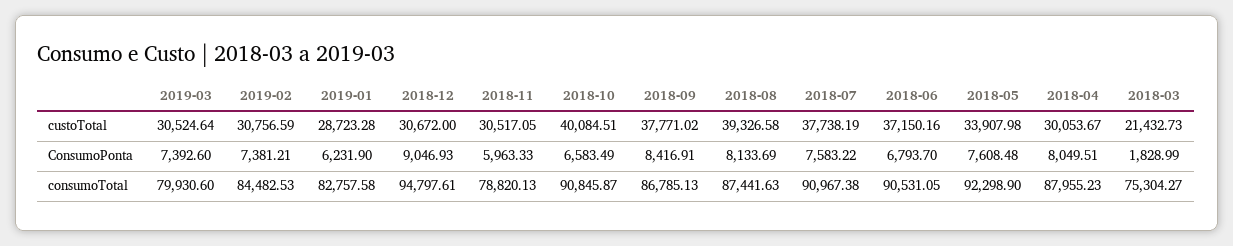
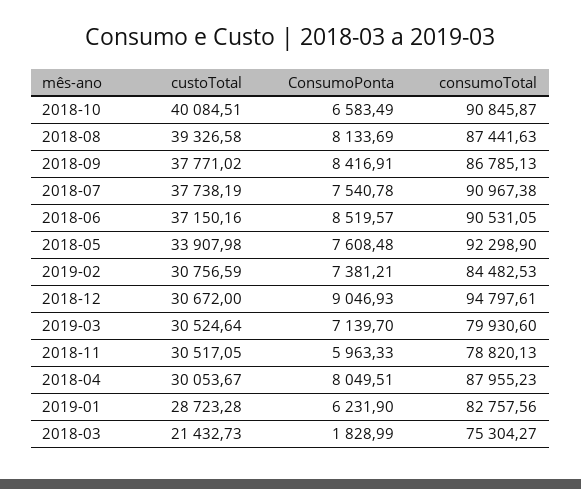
  {
    "2019-03": {
      "custoTotal": 30524.64,
-     "ConsumoPonta": 7392.6,
+     "ConsumoPonta": 7139.7,
      "consumoTotal": 79930.6
    },
    "2019-02": {
      "custoTotal": 30756.59,
      "ConsumoPonta": 7381.21,
      "consumoTotal": 84482.53
    },
    "2019-01": {
      "custoTotal": 28723.28,
      "ConsumoPonta": 6231.9,
-     "consumoTotal": 82757.58
+     "consumoTotal": 82757.56
    },
    "2018-12": {
      "custoTotal": 30672,
      "ConsumoPonta": 9046.93,
      "consumoTotal": 94797.61
    },
    "2018-11": {
      "custoTotal": 30517.05,
      "ConsumoPonta": 5963.33,
      "consumoTotal": 78820.13
    },
    "2018-10": {
      "custoTotal": 40084.51,
      "ConsumoPonta": 6583.49,
      "consumoTotal": 90845.87
    },
    "2018-09": {
      "custoTotal": 37771.02,
      "ConsumoPonta": 8416.91,
      "consumoTotal": 86785.13
    },
    "2018-08": {
      "custoTotal": 39326.58,
      "ConsumoPonta": 8133.69,
      "consumoTotal": 87441.63
    },
    "2018-07": {
      "custoTotal": 37738.19,
-     "ConsumoPonta": 7583.22,
+     "ConsumoPonta": 7540.78,
      "consumoTotal": 90967.38
    },
    "2018-06": {
      "custoTotal": 37150.16,
-     "ConsumoPonta": 6793.7,
+     "ConsumoPonta": 8519.57,
      "consumoTotal": 90531.05
    },
    "2018-05": {
      "custoTotal": 33907.98,
      "ConsumoPonta": 7608.48,
      "consumoTotal": 92298.9
    },
    "2018-04": {
      "custoTotal": 30053.67,
      "ConsumoPonta": 8049.51,
      "consumoTotal": 87955.23
    },
    "2018-03": {
      "custoTotal": 21432.73,
      "ConsumoPonta": 1828.99,
      "consumoTotal": 75304.27
    }
  }

